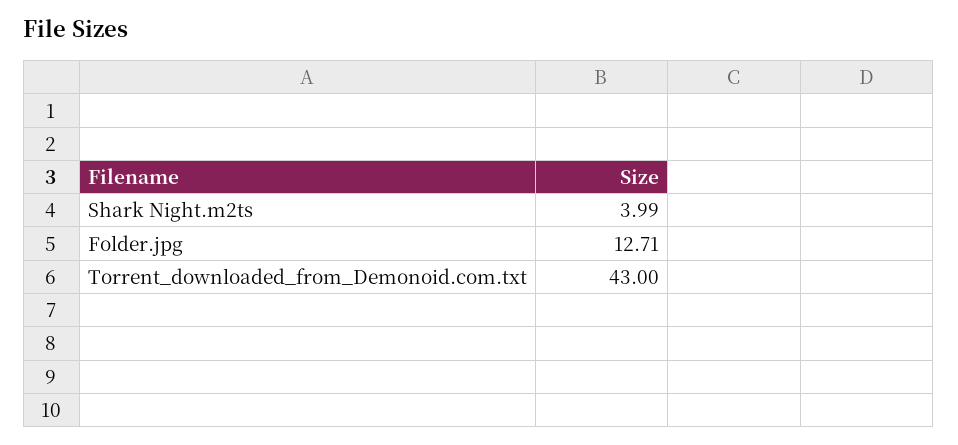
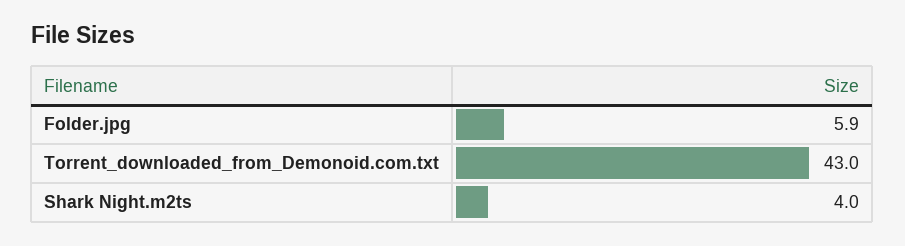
  {
    "Shark Night.m2ts": 3.99,
-   "Folder.jpg": 12.71,
+   "Folder.jpg": 5.9,
    "Torrent_downloaded_from_Demonoid.com.txt": 43
  }

